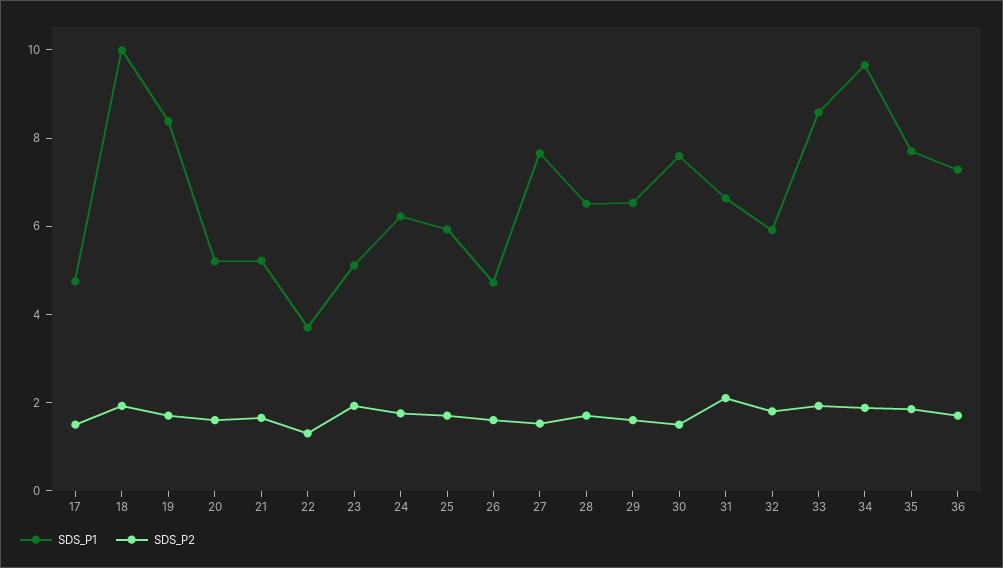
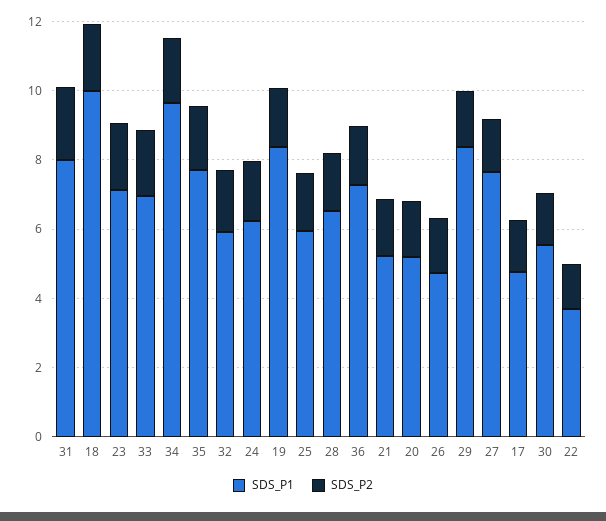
  {
    "SDS_P1": {
      "17": 5,
      "18": 10,
      "19": 8.5,
      "20": 5,
      "21": 5,
      "22": 3.5,
-     "23": 5,
+     "23": 7,
      "24": 6,
      "25": 6,
      "26": 4.5,
      "27": 7.5,
      "28": 6.5,
-     "29": 6.5,
+     "29": 8.5,
-     "30": 7.5,
+     "30": 5.5,
-     "31": 6.5,
+     "31": 8,
      "32": 6,
-     "33": 8.5,
+     "33": 7,
      "34": 9.5,
      "35": 7.5,
      "36": 7.5
    },
    "SDS_P2": {
      "17": 1.5,
      "18": 2,
      "19": 1.5,
      "20": 1.5,
      "21": 1.5,
      "22": 1.5,
      "23": 2,
      "24": 2,
      "25": 1.5,
      "26": 1.5,
      "27": 1.5,
      "28": 1.5,
      "29": 1.5,
      "30": 1.5,
      "31": 2,
      "32": 2,
      "33": 2,
      "34": 2,
      "35": 2,
      "36": 1.5
    }
  }

